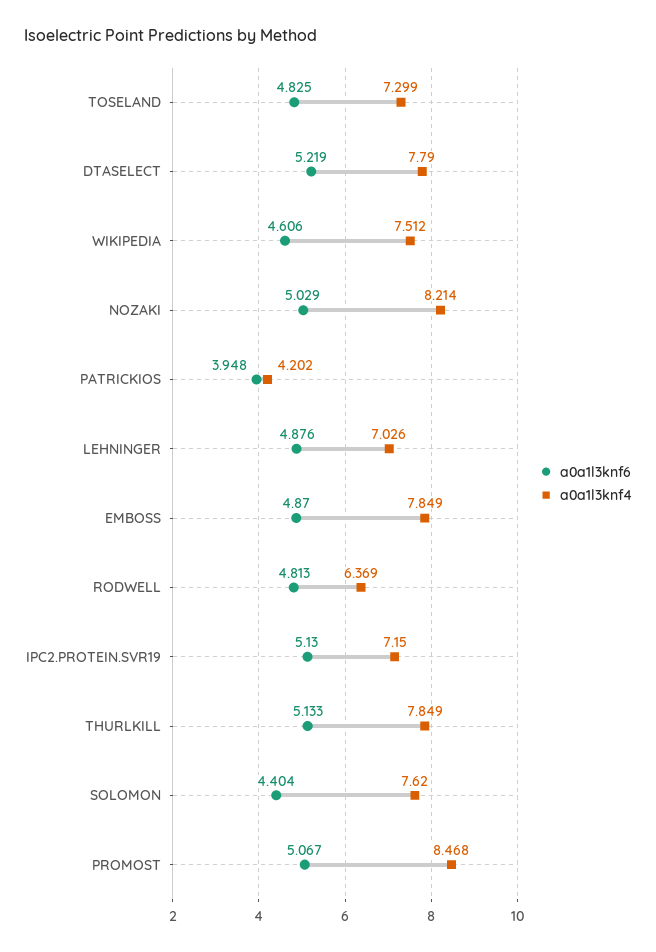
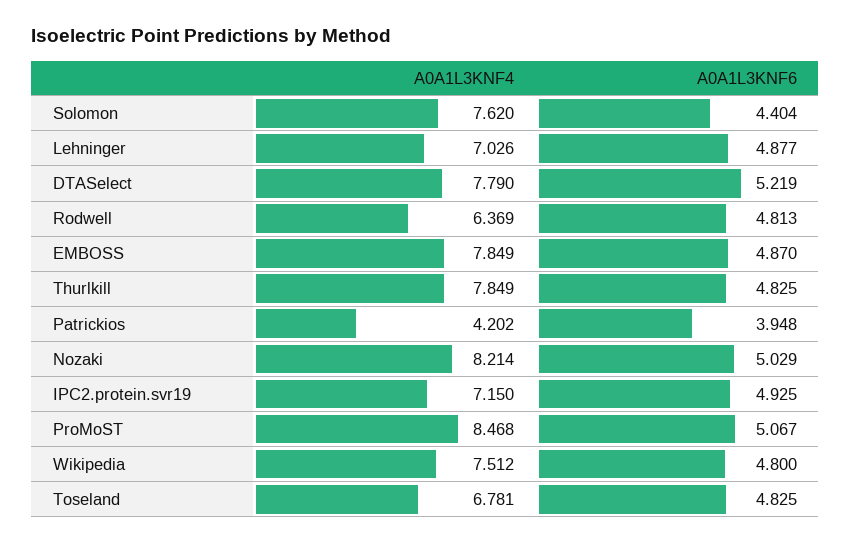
  {
    "a0a1l3knf6": {
      "TOSELAND": 4.825,
      "DTASELECT": 5.219,
-     "WIKIPEDIA": 4.606,
+     "WIKIPEDIA": 4.8,
      "NOZAKI": 5.029,
      "PATRICKIOS": 3.948,
-     "LEHNINGER": 4.876,
+     "LEHNINGER": 4.877,
      "EMBOSS": 4.87,
      "RODWELL": 4.813,
-     "IPC2.PROTEIN.SVR19": 5.13,
+     "IPC2.PROTEIN.SVR19": 4.925,
-     "THURLKILL": 5.133,
+     "THURLKILL": 4.825,
      "SOLOMON": 4.404,
      "PROMOST": 5.067
    },
    "a0a1l3knf4": {
-     "TOSELAND": 7.299,
+     "TOSELAND": 6.781,
      "DTASELECT": 7.79,
      "WIKIPEDIA": 7.512,
      "NOZAKI": 8.214,
      "PATRICKIOS": 4.202,
      "LEHNINGER": 7.026,
      "EMBOSS": 7.849,
      "RODWELL": 6.369,
      "IPC2.PROTEIN.SVR19": 7.15,
      "THURLKILL": 7.849,
      "SOLOMON": 7.62,
      "PROMOST": 8.468
    }
  }

